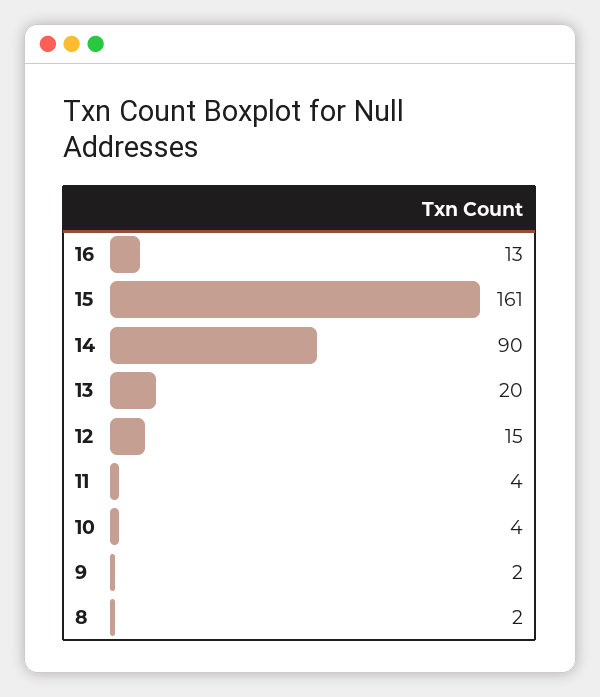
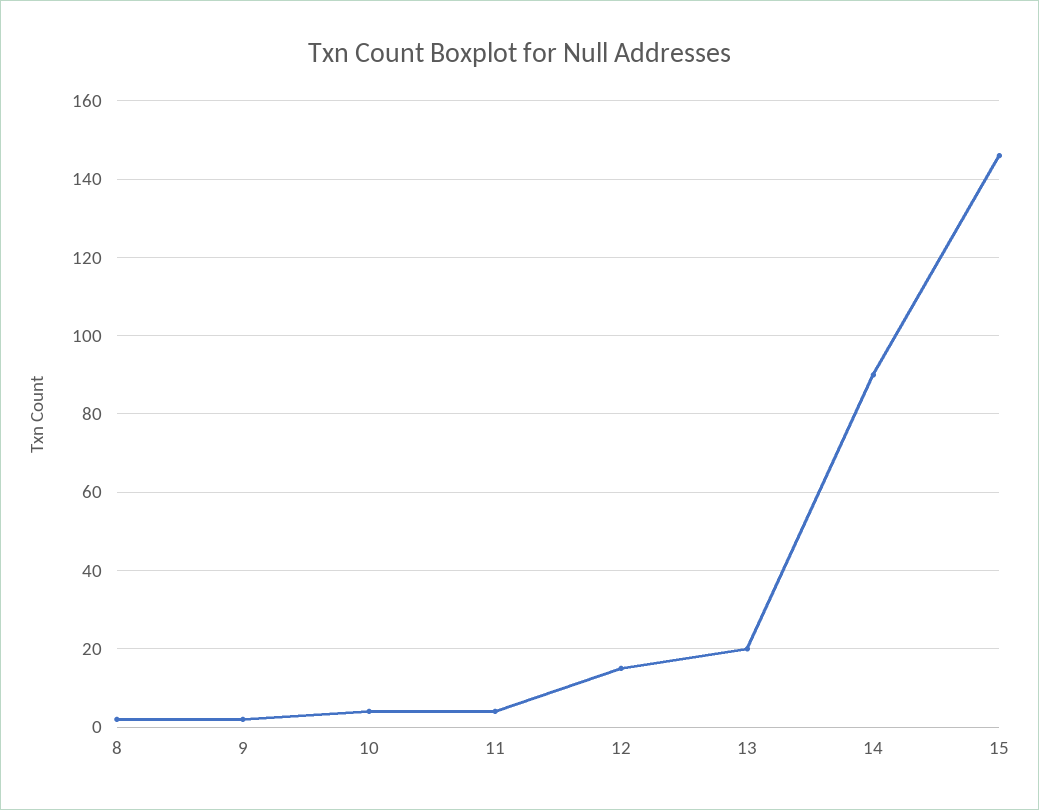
  {
-   "16": 13,
-   "15": 161,
+   "15": 145,
    "14": 90,
    "13": 20,
    "12": 15,
    "11": 4,
    "10": 4,
    "9": 2,
    "8": 2
  }

